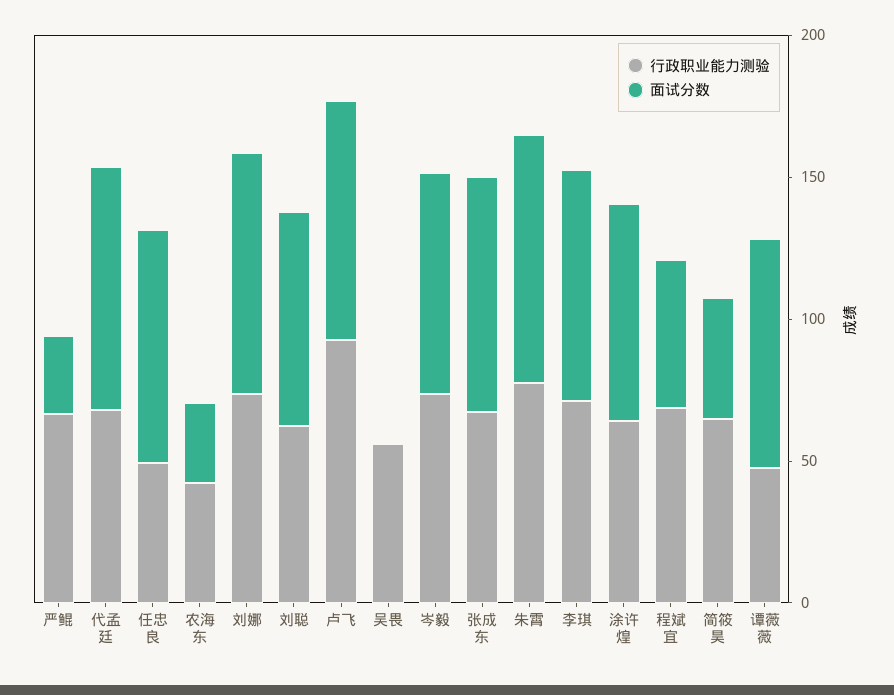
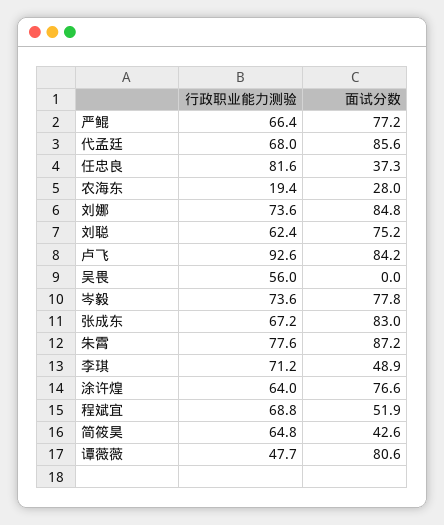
  {
    "行政职业能力测验": {
      "严鲲": 66.4,
      "代孟廷": 68,
-     "任忠良": 50,
+     "任忠良": 81.6,
-     "农海东": 40,
+     "农海东": 19.4,
      "刘娜": 73.6,
      "刘聪": 62.4,
      "卢飞": 92.6,
      "吴畏": 56,
      "岑毅": 73.6,
      "张成东": 67.2,
      "朱霄": 77.6,
      "李琪": 71.2,
      "涂许煌": 64,
      "程斌宜": 68.8,
      "简筱昊": 64.8,
      "谭薇薇": 47.7
    },
    "面试分数": {
-     "严鲲": 30,
+     "严鲲": 77.2,
      "代孟廷": 85.6,
-     "任忠良": 80,
+     "任忠良": 37.3,
      "农海东": 28,
      "刘娜": 84.8,
      "刘聪": 75.2,
      "卢飞": 84.2,
      "吴畏": 0,
      "岑毅": 77.8,
      "张成东": 83,
      "朱霄": 87.2,
-     "李琪": 80,
+     "李琪": 48.9,
      "涂许煌": 76.6,
      "程斌宜": 51.9,
      "简筱昊": 42.6,
      "谭薇薇": 80.6
    }
  }

